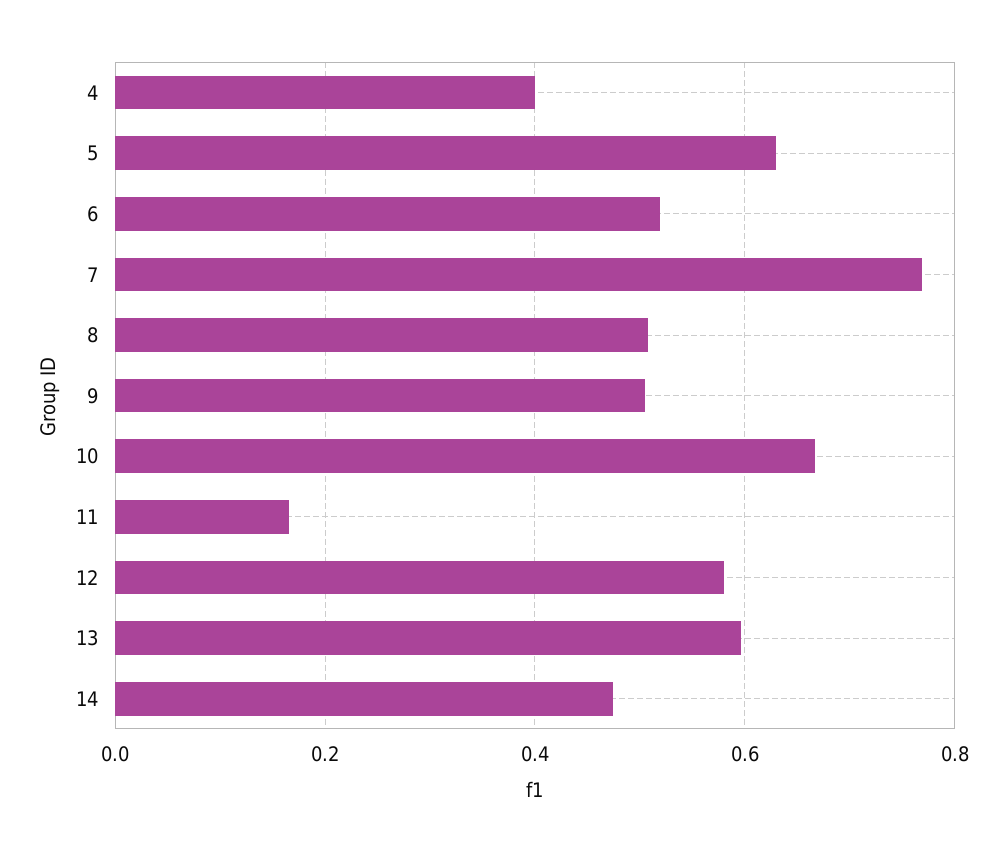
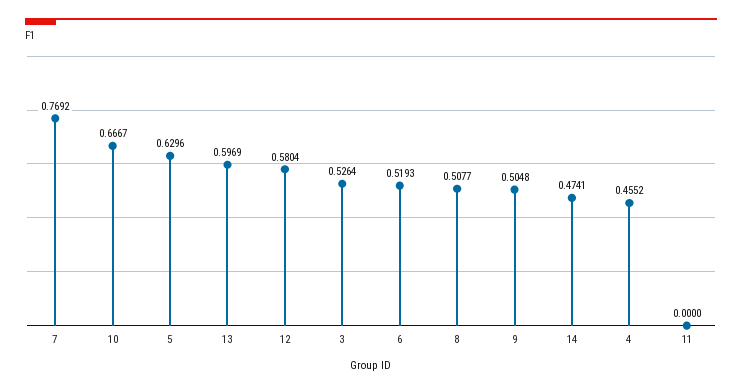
  {
-   "4": 0.4,
+   "4": 0.4552,
    "5": 0.6296,
    "6": 0.5193,
    "7": 0.7692,
    "8": 0.5077,
    "9": 0.5048,
    "10": 0.6667,
-   "11": 0.16,
+   "11": 0,
    "12": 0.5804,
    "13": 0.5969,
-   "14": 0.4741
+   "14": 0.4741,
+   "3": 0.5264
  }

